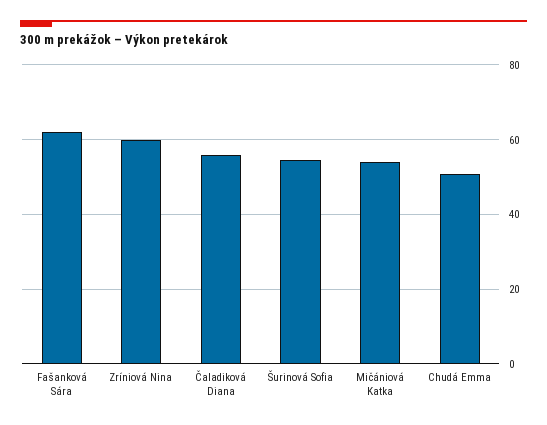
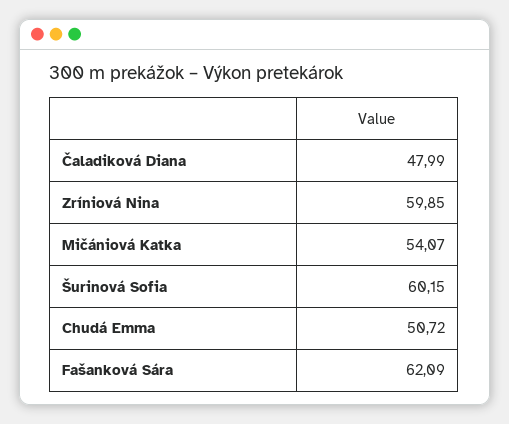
  {
    "Fašanková Sára": 62.09,
    "Zríniová Nina": 59.85,
-   "Čaladiková Diana": 56,
+   "Čaladiková Diana": 47.99,
-   "Šurinová Sofia": 54,
+   "Šurinová Sofia": 60.15,
    "Mičániová Katka": 54.07,
    "Chudá Emma": 50.72
  }

